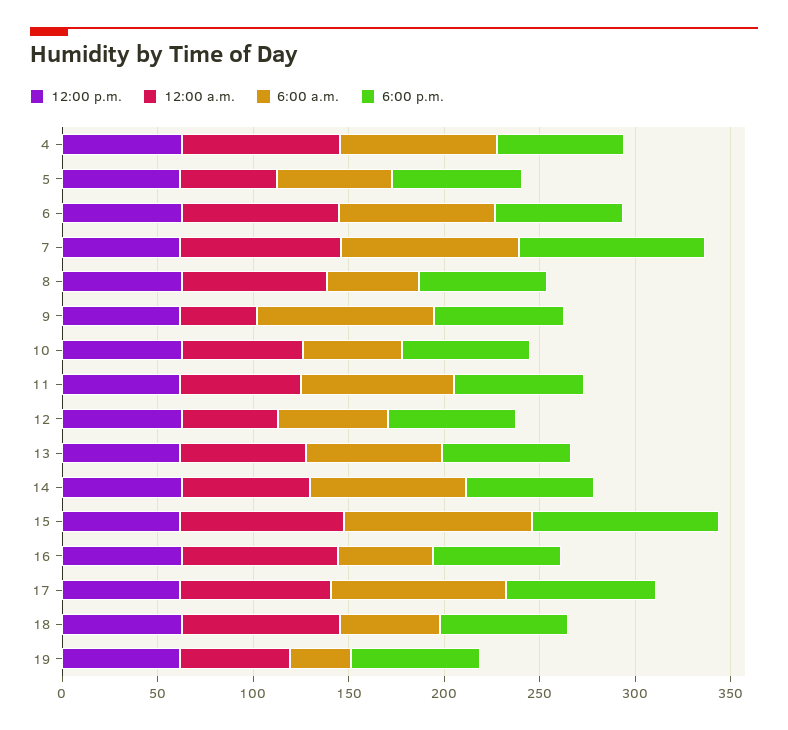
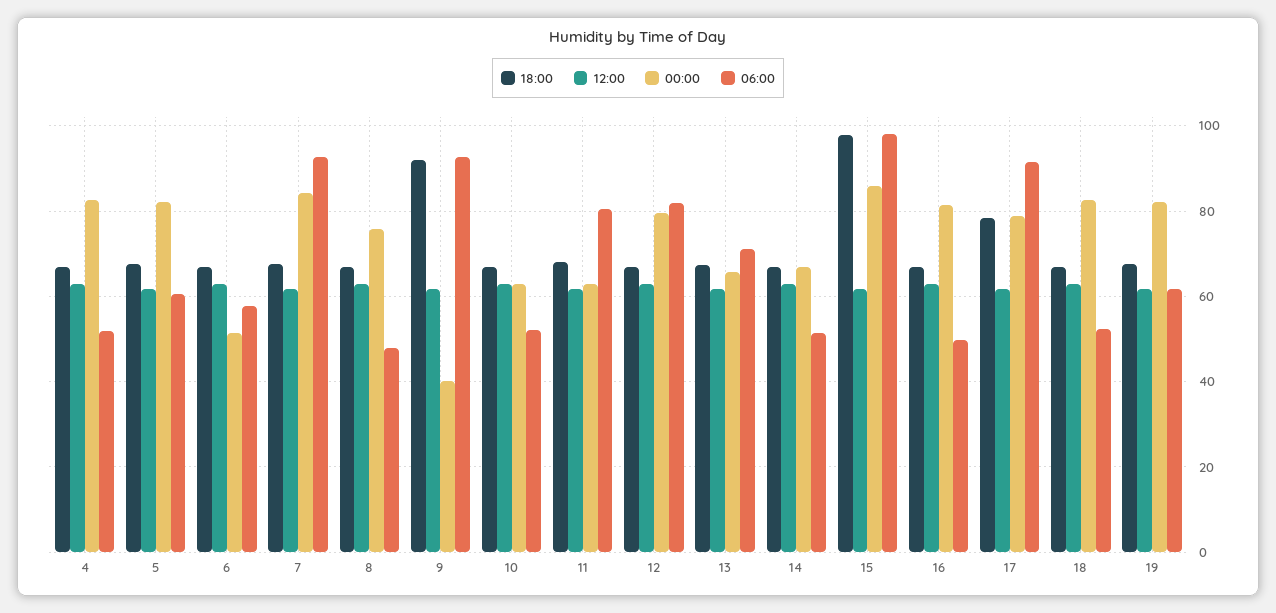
  {
    "12:00 p.m.": {
      "4": 62,
      "5": 62,
      "6": 62,
      "7": 62,
      "8": 62,
      "9": 62,
      "10": 62,
      "11": 62,
      "12": 62,
      "13": 62,
      "14": 62,
      "15": 62,
      "16": 62,
      "17": 62,
      "18": 62,
      "19": 62
    },
    "12:00 a.m.": {
      "4": 82,
-     "5": 50,
+     "5": 82,
-     "6": 80,
+     "6": 52,
      "7": 84,
      "8": 76,
      "9": 40,
      "10": 62,
      "11": 62,
-     "12": 50,
+     "12": 80,
      "13": 66,
      "14": 66,
      "15": 86,
      "16": 82,
      "17": 78,
      "18": 82,
-     "19": 60
+     "19": 82
    },
    "6:00 a.m.": {
-     "4": 80,
+     "4": 52,
      "5": 60,
-     "6": 80,
+     "6": 58,
      "7": 92,
      "8": 48,
      "9": 92,
      "10": 52,
      "11": 80,
-     "12": 60,
+     "12": 82,
      "13": 72,
-     "14": 80,
+     "14": 52,
      "15": 98,
      "16": 50,
      "17": 92,
      "18": 52,
-     "19": 30
+     "19": 62
    },
    "6:00 p.m.": {
      "4": 66,
      "5": 68,
      "6": 66,
-     "7": 100,
+     "7": 68,
      "8": 66,
-     "9": 70,
+     "9": 92,
      "10": 66,
      "11": 68,
      "12": 66,
      "13": 68,
      "14": 66,
      "15": 98,
      "16": 66,
      "17": 78,
      "18": 66,
      "19": 68
    }
  }

